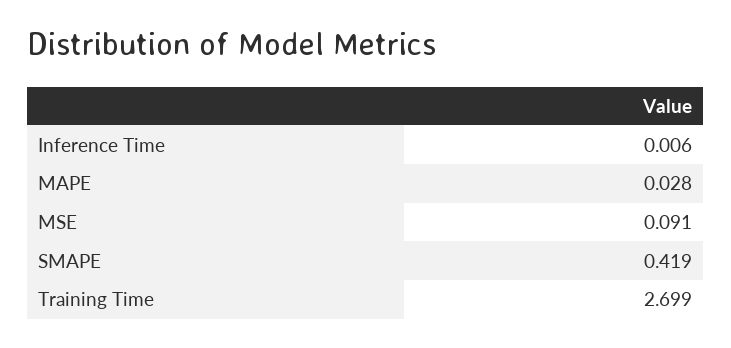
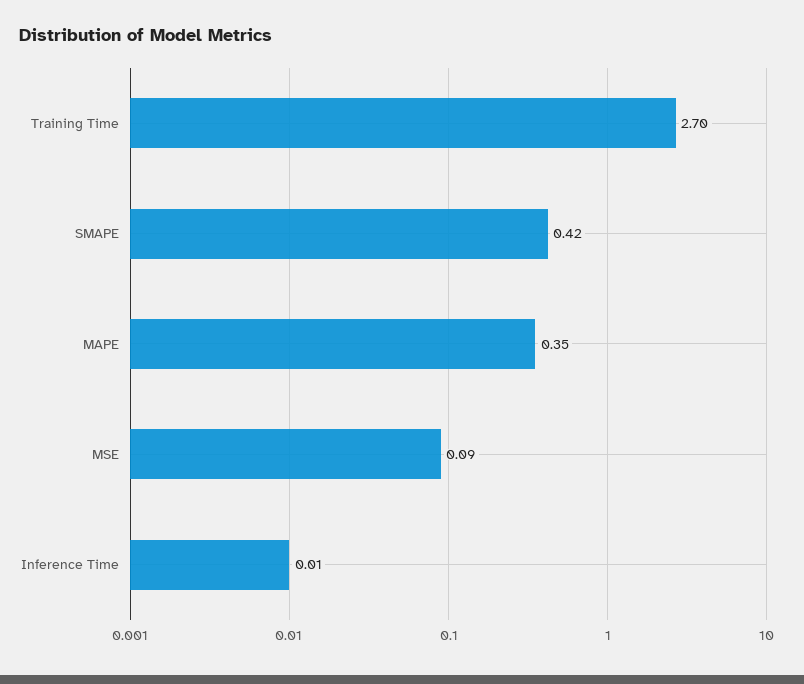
  {
    "Inference Time": 0.006,
-   "MAPE": 0.028,
+   "MAPE": 0.35,
    "MSE": 0.091,
    "SMAPE": 0.419,
    "Training Time": 2.699
  }

